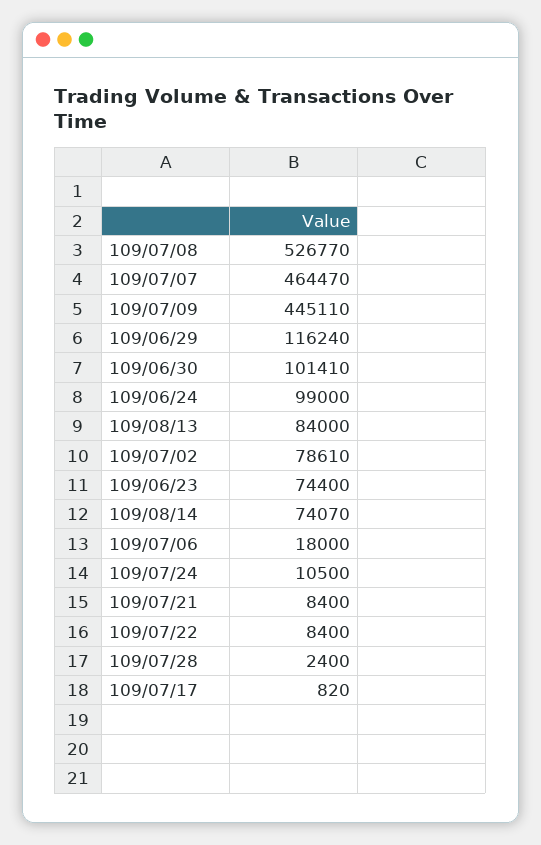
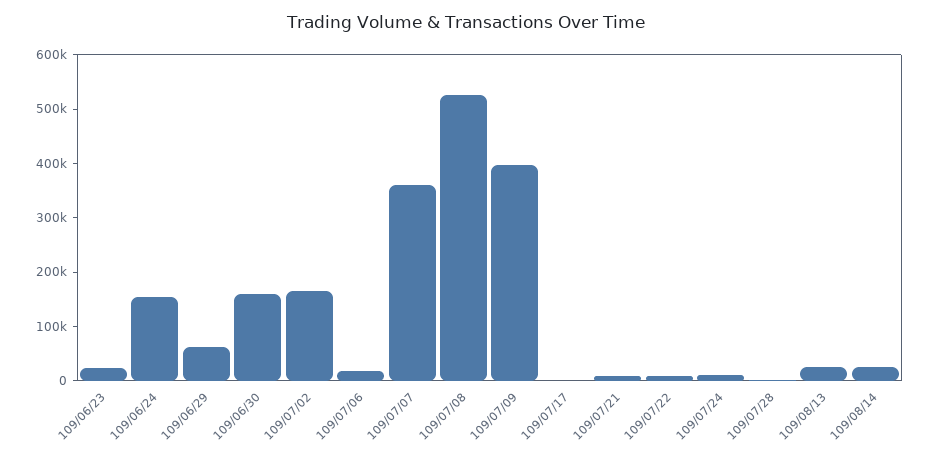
  {
    "109/07/08": 526770,
-   "109/07/07": 464470,
+   "109/07/07": 360000,
-   "109/07/09": 445110,
+   "109/07/09": 400000,
-   "109/06/29": 116240,
+   "109/06/29": 60000,
-   "109/06/30": 101410,
+   "109/06/30": 160000,
-   "109/06/24": 99000,
+   "109/06/24": 160000,
-   "109/08/13": 84000,
+   "109/08/13": 20000,
-   "109/07/02": 78610,
+   "109/07/02": 160000,
-   "109/06/23": 74400,
+   "109/06/23": 20000,
-   "109/08/14": 74070,
+   "109/08/14": 20000,
    "109/07/06": 18000,
    "109/07/24": 10500,
    "109/07/21": 8400,
    "109/07/22": 8400,
    "109/07/28": 2400,
    "109/07/17": 820
  }

